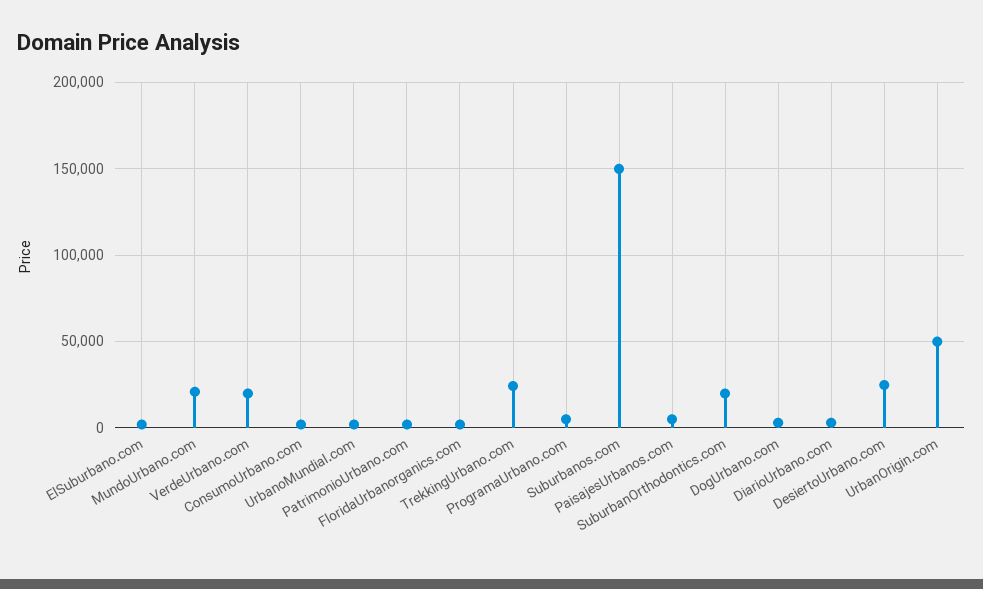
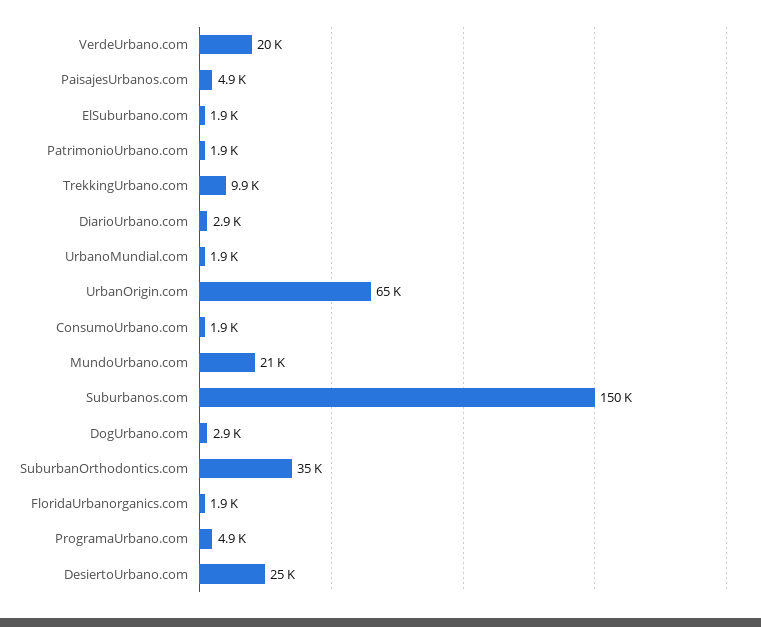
  {
    "ElSuburbano.com": 1900,
    "MundoUrbano.com": 21000,
    "VerdeUrbano.com": 20000,
    "ConsumoUrbano.com": 1900,
    "UrbanoMundial.com": 1900,
    "PatrimonioUrbano.com": 1900,
    "FloridaUrbanorganics.com": 1900,
-   "TrekkingUrbano.com": 25000,
+   "TrekkingUrbano.com": 9900,
    "ProgramaUrbano.com": 4900,
    "Suburbanos.com": 150000,
    "PaisajesUrbanos.com": 4900,
-   "SuburbanOrthodontics.com": 20000,
+   "SuburbanOrthodontics.com": 35000,
    "DogUrbano.com": 2900,
    "DiarioUrbano.com": 2900,
    "DesiertoUrbano.com": 25000,
-   "UrbanOrigin.com": 50000
+   "UrbanOrigin.com": 65000
  }

